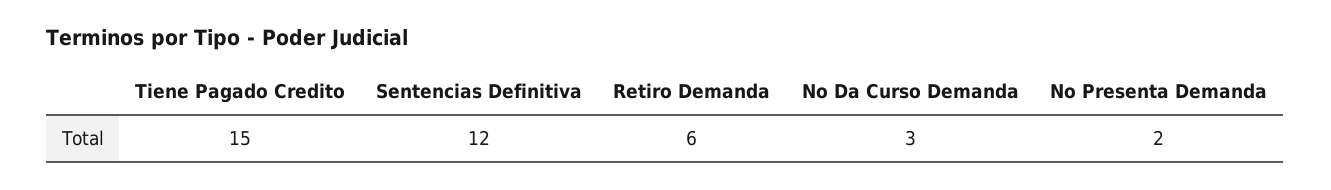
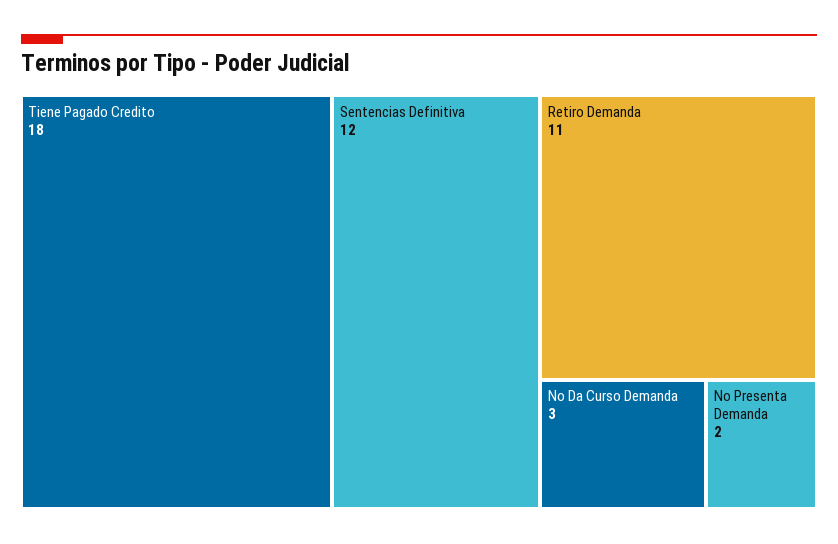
  {
-   "Tiene Pagado Credito": 15,
+   "Tiene Pagado Credito": 18,
    "Sentencias Definitiva": 12,
-   "Retiro Demanda": 6,
+   "Retiro Demanda": 11,
    "No Da Curso Demanda": 3,
    "No Presenta Demanda": 2
  }

